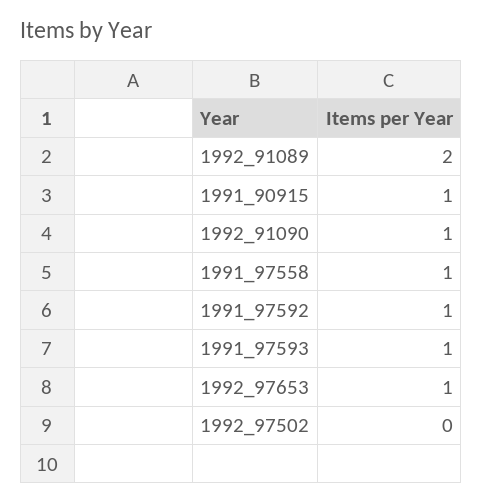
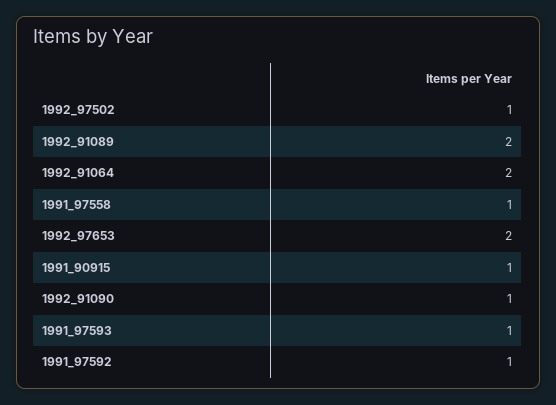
  {
    "1992_91089": 2,
    "1991_90915": 1,
    "1992_91090": 1,
    "1991_97558": 1,
    "1991_97592": 1,
    "1991_97593": 1,
-   "1992_97653": 1,
+   "1992_97653": 2,
-   "1992_97502": 0
+   "1992_97502": 1,
+   "1992_91064": 2
  }

